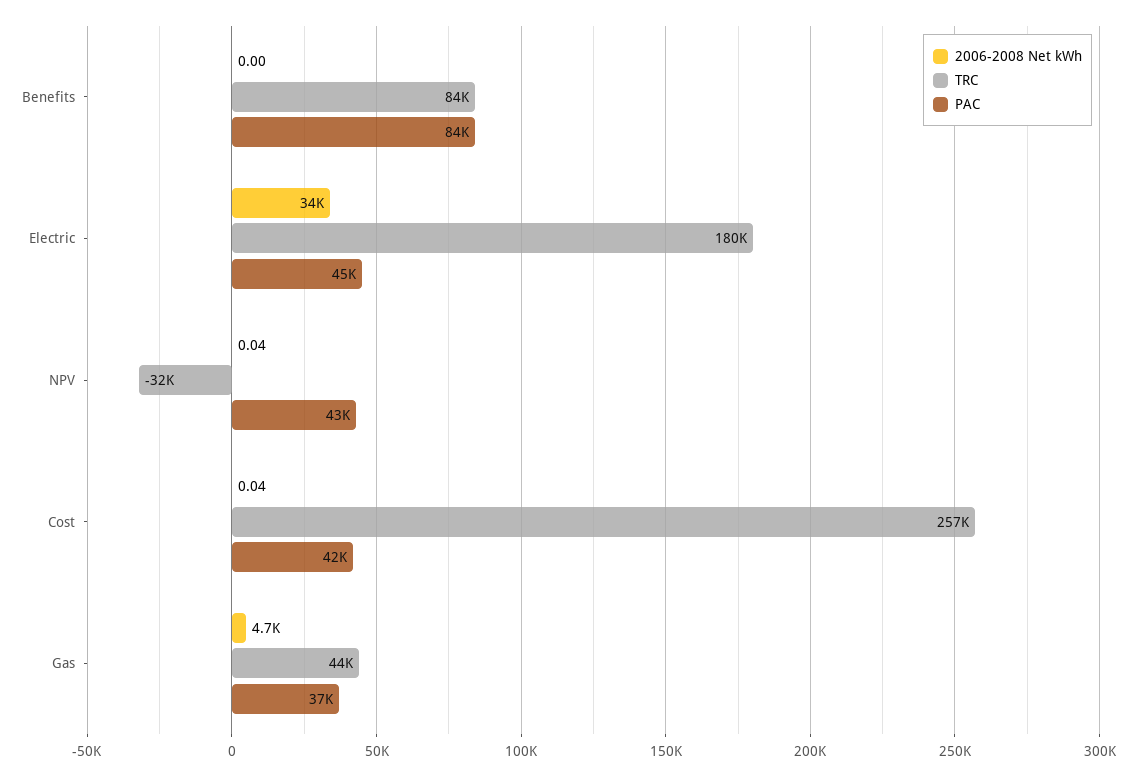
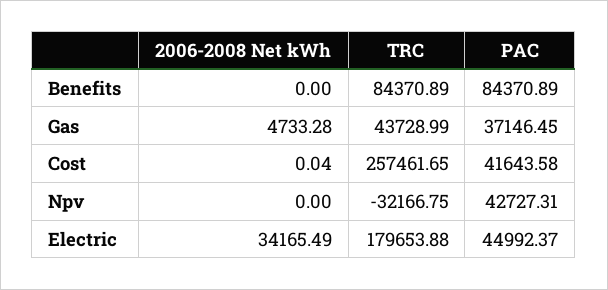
  {
    "2006-2008 Net kWh": {
      "Benefits": 0,
      "Electric": 34165.49,
-     "NPV": 0.04,
+     "NPV": 0,
      "Cost": 0.04,
      "Gas": 4733.28
    },
    "TRC": {
      "Benefits": 84370.89,
      "Electric": 179653.88,
      "NPV": -32166.75,
      "Cost": 257461.65,
      "Gas": 43728.99
    },
    "PAC": {
      "Benefits": 84370.89,
      "Electric": 44992.37,
      "NPV": 42727.31,
      "Cost": 41643.58,
      "Gas": 37146.45
    }
  }

